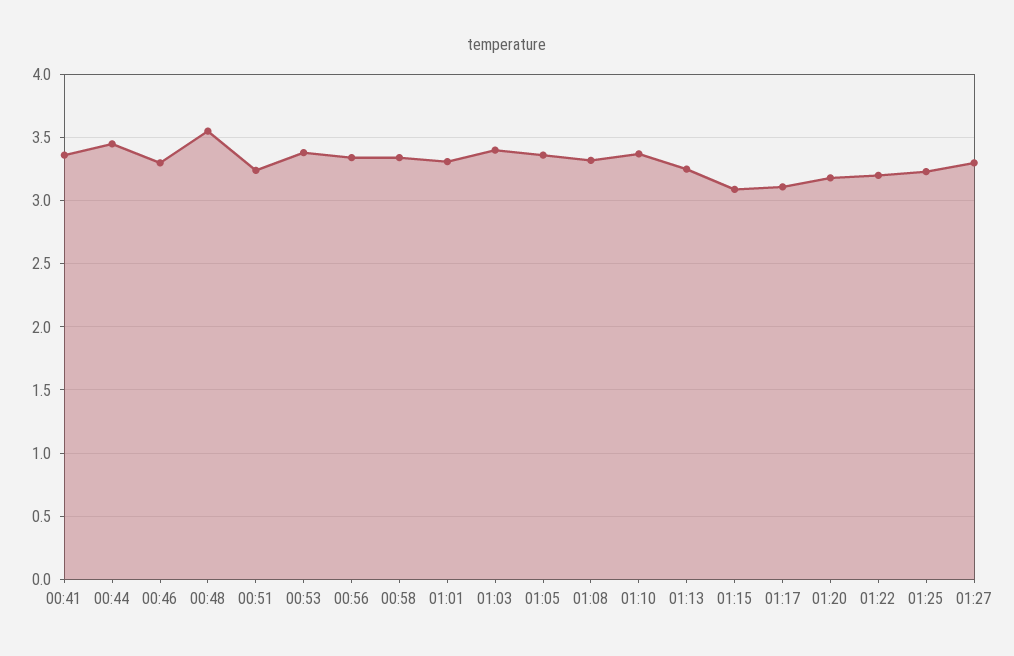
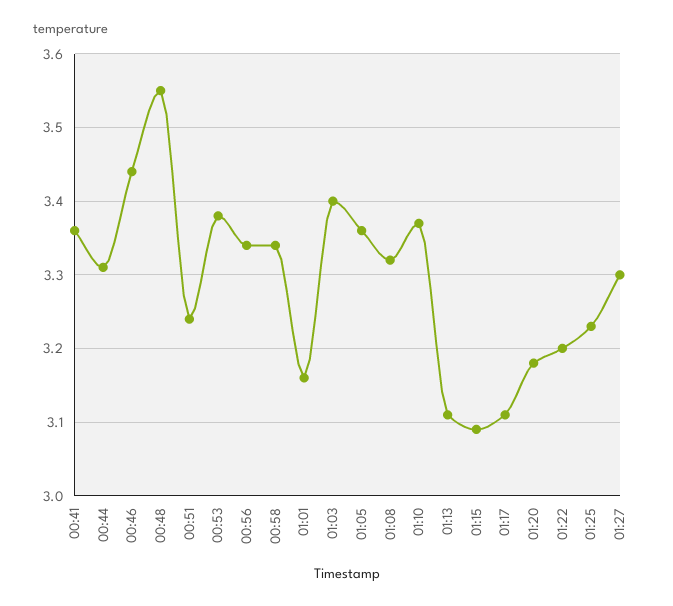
  {
    "00:41": 3.36,
-   "00:44": 3.45,
+   "00:44": 3.31,
-   "00:46": 3.3,
+   "00:46": 3.44,
    "00:48": 3.55,
    "00:51": 3.24,
    "00:53": 3.38,
    "00:56": 3.34,
    "00:58": 3.34,
-   "01:01": 3.3,
+   "01:01": 3.16,
    "01:03": 3.4,
    "01:05": 3.36,
    "01:08": 3.32,
    "01:10": 3.37,
-   "01:13": 3.25,
+   "01:13": 3.11,
    "01:15": 3.09,
    "01:17": 3.11,
    "01:20": 3.18,
    "01:22": 3.2,
    "01:25": 3.23,
    "01:27": 3.3
  }

